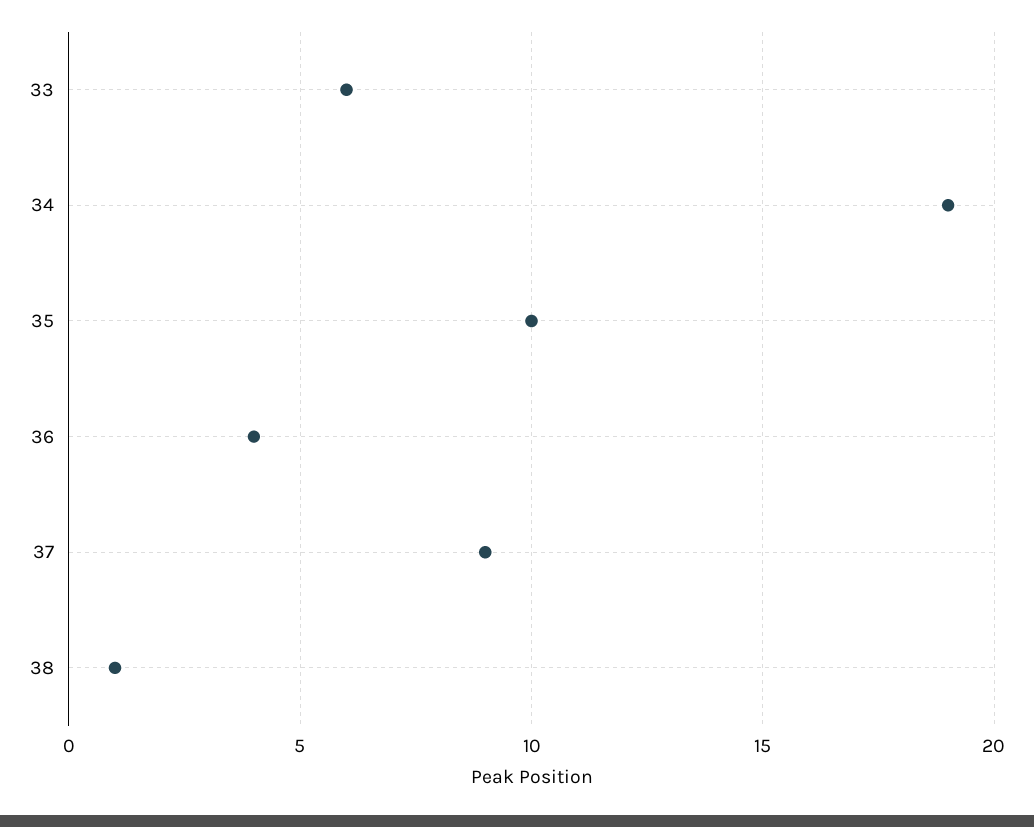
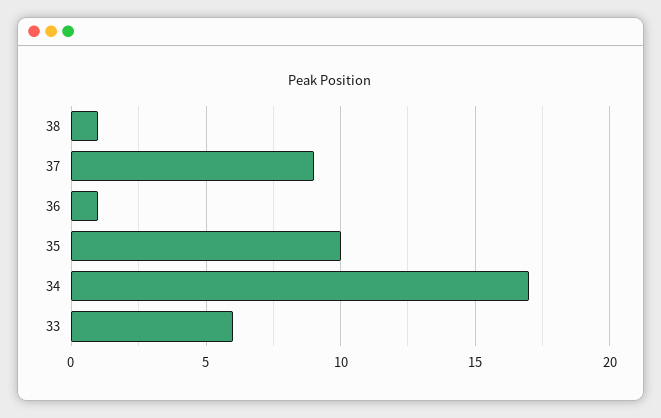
  {
    "33": 6,
-   "34": 19,
+   "34": 17,
    "35": 10,
-   "36": 4,
+   "36": 1,
    "37": 9,
    "38": 1
  }

